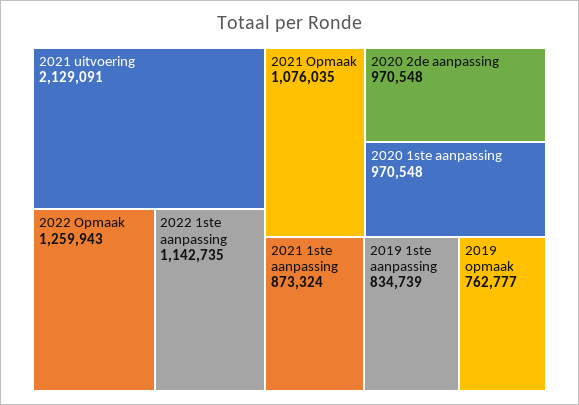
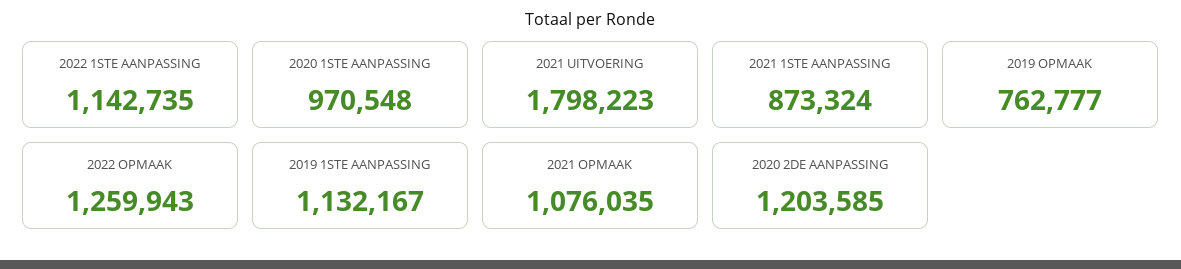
  {
-   "2021 uitvoering": 2129091,
+   "2021 uitvoering": 1798223,
    "2022 Opmaak": 1259943,
    "2022 1ste aanpassing": 1142735,
    "2021 Opmaak": 1076035,
-   "2020 2de aanpassing": 970548,
+   "2020 2de aanpassing": 1203585,
    "2020 1ste aanpassing": 970548,
    "2021 1ste aanpassing": 873324,
-   "2019 1ste aanpassing": 834739,
+   "2019 1ste aanpassing": 1132167,
    "2019 opmaak": 762777
  }

